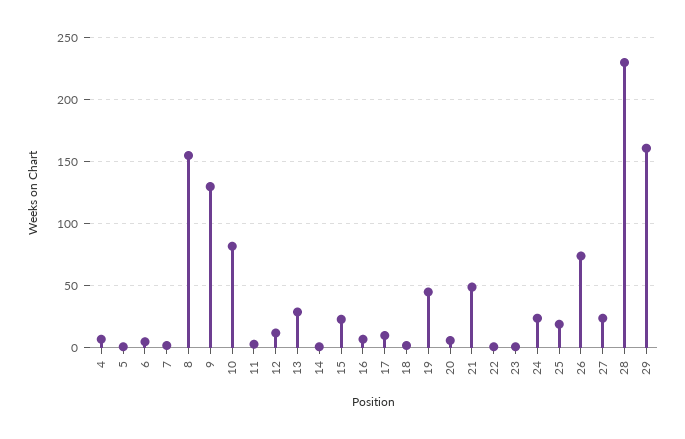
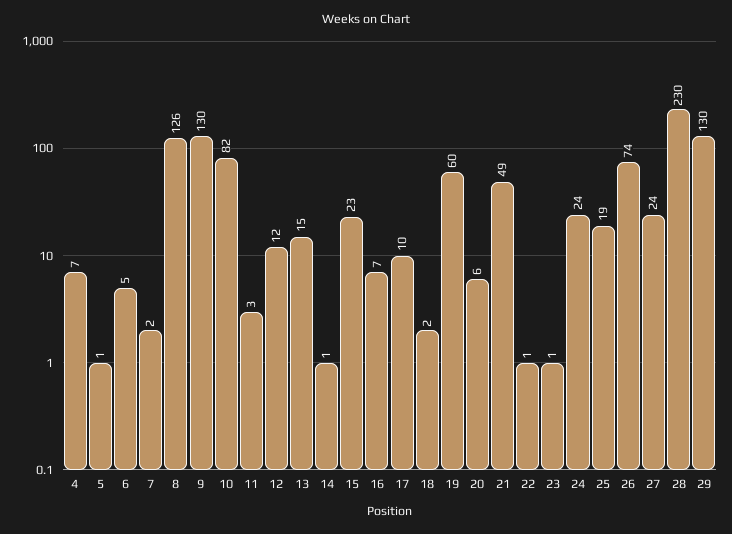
  {
    "4": 7,
    "5": 1,
    "6": 5,
    "7": 2,
-   "8": 155,
+   "8": 126,
    "9": 130,
    "10": 82,
    "11": 3,
    "12": 12,
-   "13": 30,
+   "13": 15,
    "14": 1,
    "15": 23,
    "16": 7,
    "17": 10,
    "18": 2,
-   "19": 45,
+   "19": 60,
    "20": 6,
    "21": 49,
    "22": 1,
    "23": 1,
    "24": 24,
    "25": 19,
    "26": 74,
    "27": 24,
    "28": 230,
-   "29": 160
+   "29": 130
  }

